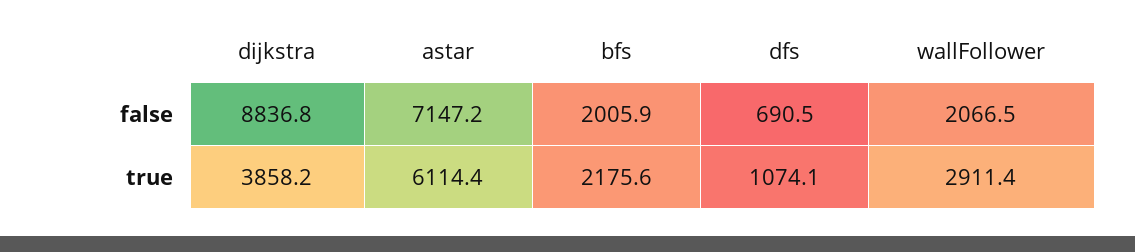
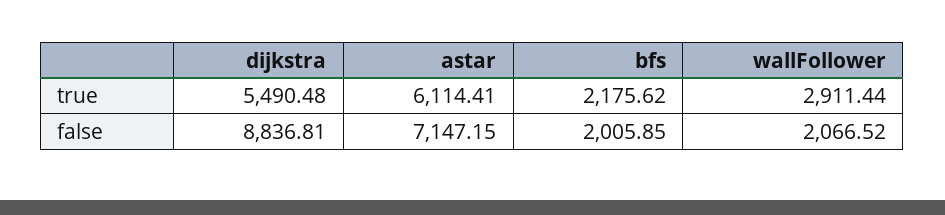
  {
    "dijkstra": {
      "false": 8836.81,
-     "true": 3858.2
+     "true": 5490.48
    },
    "astar": {
      "false": 7147.15,
      "true": 6114.41
    },
    "bfs": {
      "false": 2005.85,
      "true": 2175.62
    },
-   "dfs": {
-     "false": 690.5,
-     "true": 1074.1
-   },
    "wallFollower": {
      "false": 2066.52,
      "true": 2911.44
    }
  }

